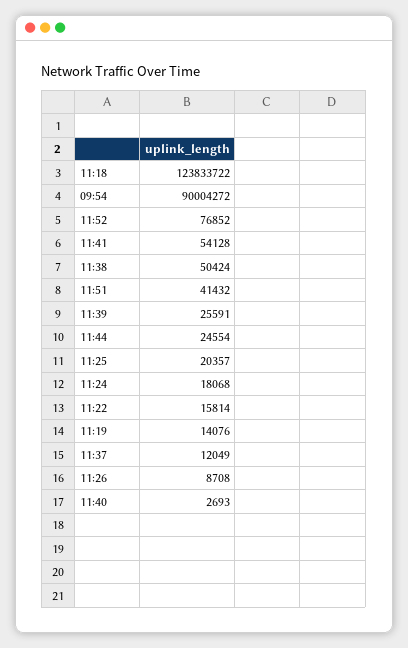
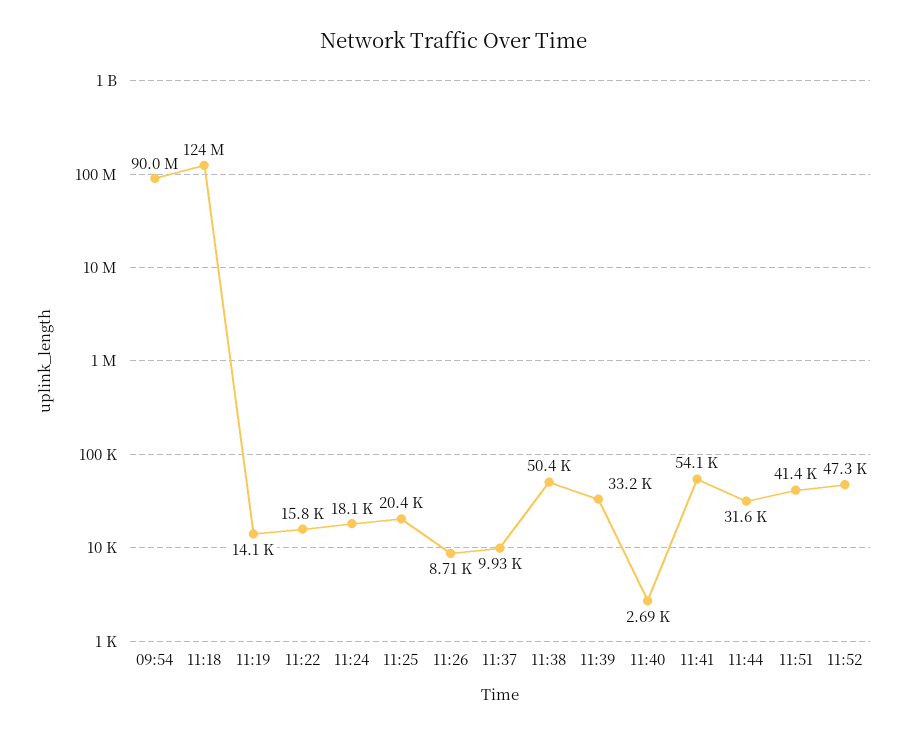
  {
    "11:18": 123833722,
    "09:54": 90004272,
-   "11:52": 76852,
+   "11:52": 47300,
    "11:41": 54128,
    "11:38": 50424,
    "11:51": 41432,
-   "11:39": 25591,
+   "11:39": 33200,
-   "11:44": 24554,
+   "11:44": 31600,
    "11:25": 20357,
    "11:24": 18068,
    "11:22": 15814,
    "11:19": 14076,
-   "11:37": 12049,
+   "11:37": 9930,
    "11:26": 8708,
    "11:40": 2693
  }

